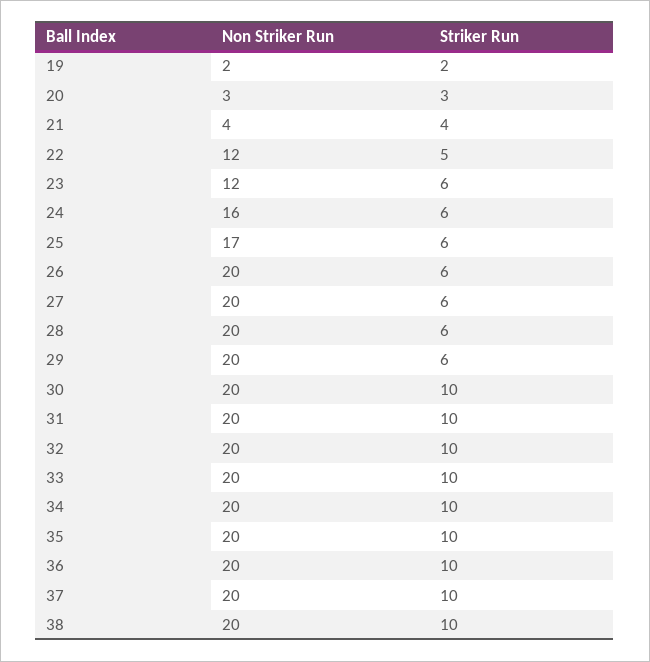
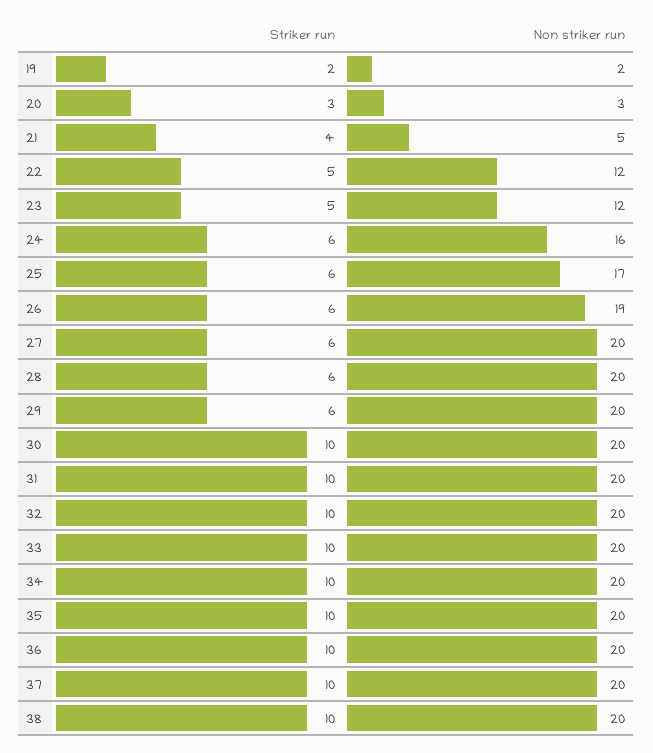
  {
    "Non Striker Run": {
      "19": 2,
      "20": 3,
-     "21": 4,
+     "21": 5,
      "22": 12,
      "23": 12,
      "24": 16,
      "25": 17,
-     "26": 20,
+     "26": 19,
      "27": 20,
      "28": 20,
      "29": 20,
      "30": 20,
      "31": 20,
      "32": 20,
      "33": 20,
      "34": 20,
      "35": 20,
      "36": 20,
      "37": 20,
      "38": 20
    },
    "Striker Run": {
      "19": 2,
      "20": 3,
      "21": 4,
      "22": 5,
-     "23": 6,
+     "23": 5,
      "24": 6,
      "25": 6,
      "26": 6,
      "27": 6,
      "28": 6,
      "29": 6,
      "30": 10,
      "31": 10,
      "32": 10,
      "33": 10,
      "34": 10,
      "35": 10,
      "36": 10,
      "37": 10,
      "38": 10
    }
  }

